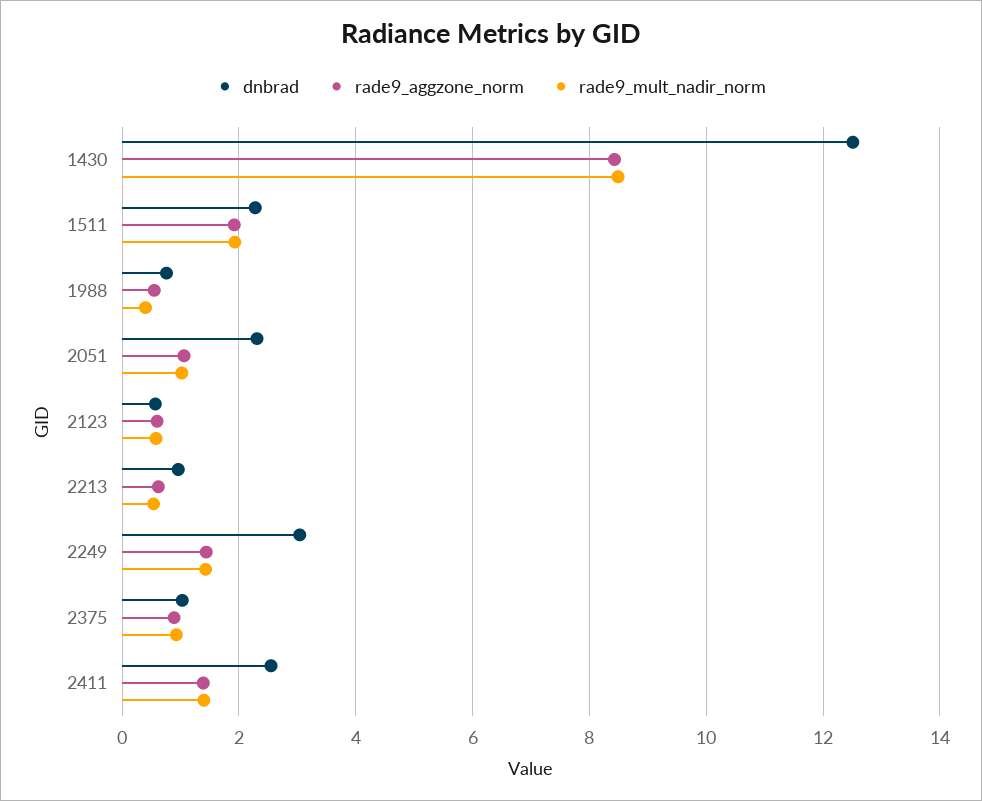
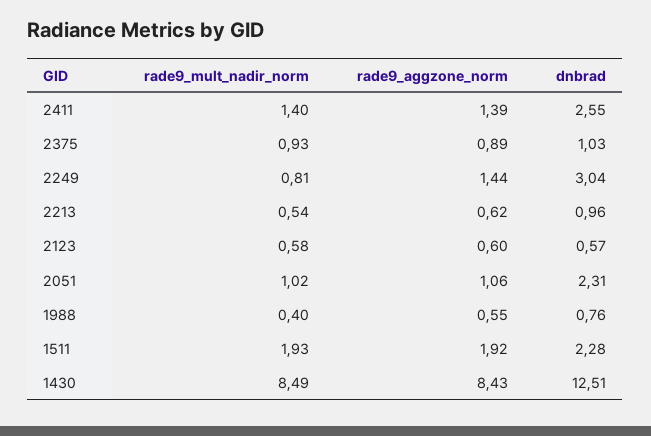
  {
    "dnbrad": {
      "1430": 12.51,
      "1511": 2.28,
      "1988": 0.76,
      "2051": 2.31,
      "2123": 0.57,
      "2213": 0.96,
      "2249": 3.04,
      "2375": 1.03,
      "2411": 2.55
    },
    "rade9_aggzone_norm": {
      "1430": 8.43,
      "1511": 1.92,
      "1988": 0.55,
      "2051": 1.06,
      "2123": 0.6,
      "2213": 0.62,
      "2249": 1.44,
      "2375": 0.89,
      "2411": 1.39
    },
    "rade9_mult_nadir_norm": {
      "1430": 8.49,
      "1511": 1.93,
      "1988": 0.4,
      "2051": 1.02,
      "2123": 0.58,
      "2213": 0.54,
-     "2249": 1.4,
+     "2249": 0.81,
      "2375": 0.93,
      "2411": 1.4
    }
  }

